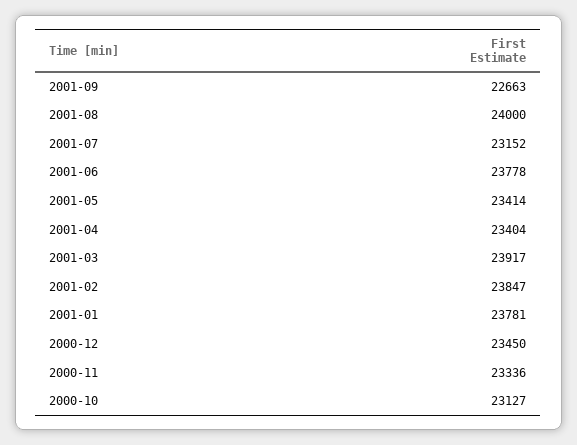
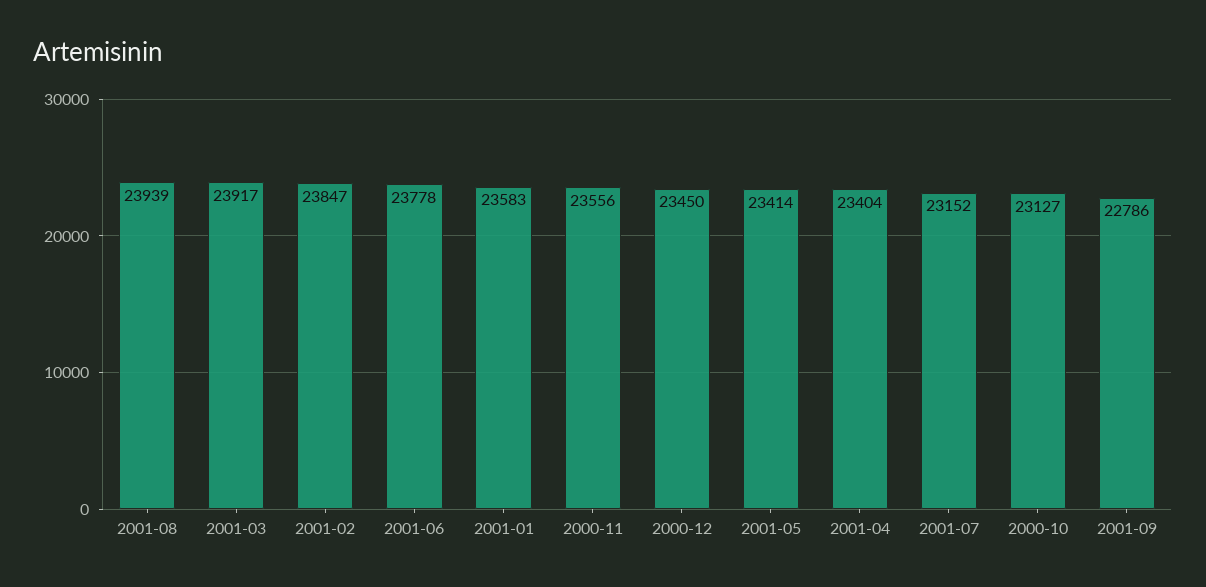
  {
-   "2001-09": 22663,
+   "2001-09": 22786,
-   "2001-08": 24000,
+   "2001-08": 23939,
    "2001-07": 23152,
    "2001-06": 23778,
    "2001-05": 23414,
    "2001-04": 23404,
    "2001-03": 23917,
    "2001-02": 23847,
-   "2001-01": 23781,
+   "2001-01": 23583,
    "2000-12": 23450,
-   "2000-11": 23336,
+   "2000-11": 23556,
    "2000-10": 23127
  }

